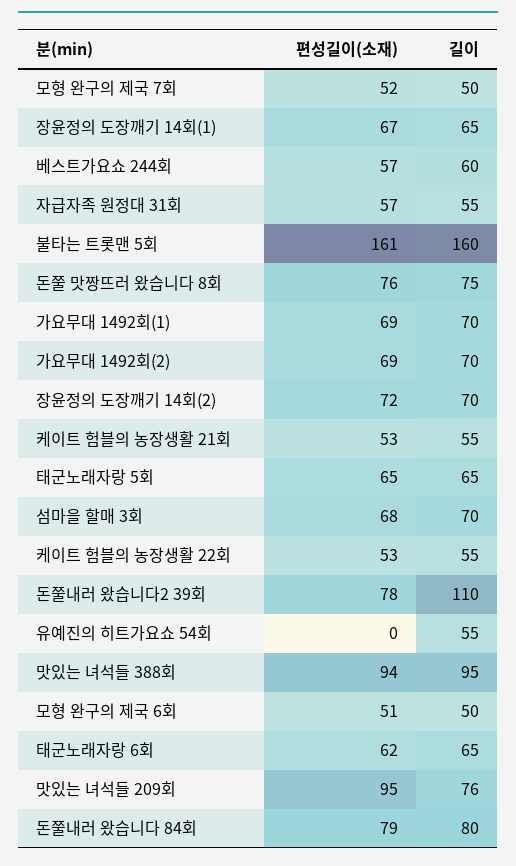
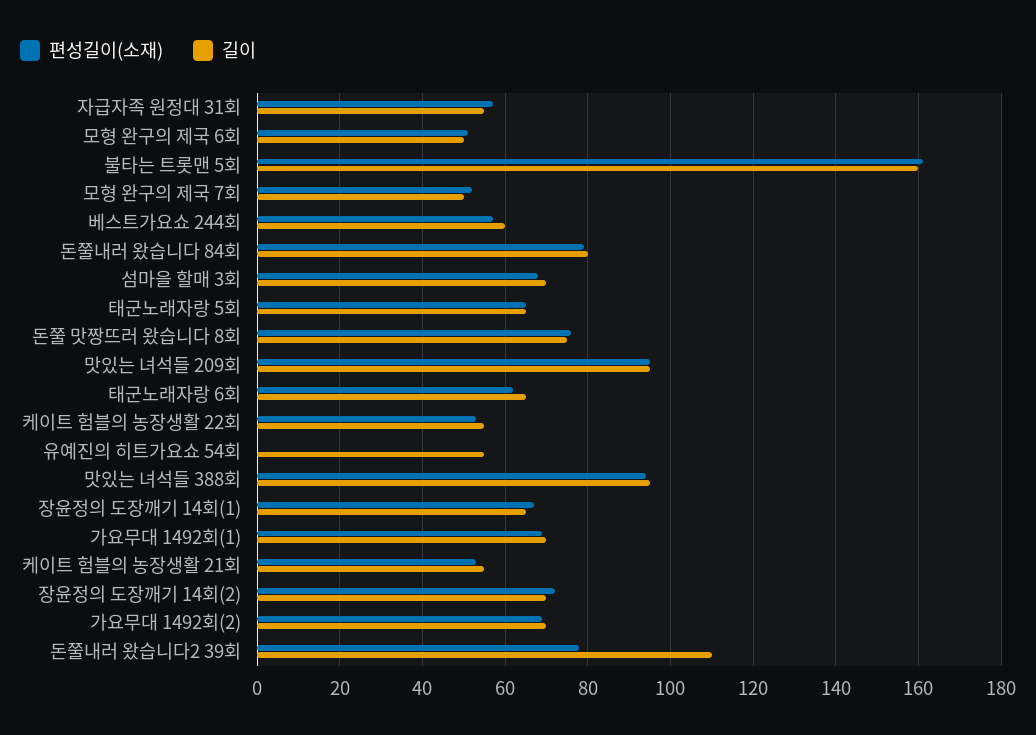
  {
    "편성길이(소재)": {
      "모형 완구의 제국 7회": 52,
      "장윤정의 도장깨기 14회(1)": 67,
      "베스트가요쇼 244회": 57,
      "자급자족 원정대 31회": 57,
      "불타는 트롯맨 5회": 161,
      "돈쭐 맛짱뜨러 왔습니다 8회": 76,
      "가요무대 1492회(1)": 69,
      "가요무대 1492회(2)": 69,
      "장윤정의 도장깨기 14회(2)": 72,
      "케이트 험블의 농장생활 21회": 53,
      "태군노래자랑 5회": 65,
      "섬마을 할매 3회": 68,
      "케이트 험블의 농장생활 22회": 53,
      "돈쭐내러 왔습니다2 39회": 78,
      "유예진의 히트가요쇼 54회": 0,
      "맛있는 녀석들 388회": 94,
      "모형 완구의 제국 6회": 51,
      "태군노래자랑 6회": 62,
      "맛있는 녀석들 209회": 95,
      "돈쭐내러 왔습니다 84회": 79
    },
    "길이": {
      "모형 완구의 제국 7회": 50,
      "장윤정의 도장깨기 14회(1)": 65,
      "베스트가요쇼 244회": 60,
      "자급자족 원정대 31회": 55,
      "불타는 트롯맨 5회": 160,
      "돈쭐 맛짱뜨러 왔습니다 8회": 75,
      "가요무대 1492회(1)": 70,
      "가요무대 1492회(2)": 70,
      "장윤정의 도장깨기 14회(2)": 70,
      "케이트 험블의 농장생활 21회": 55,
      "태군노래자랑 5회": 65,
      "섬마을 할매 3회": 70,
      "케이트 험블의 농장생활 22회": 55,
      "돈쭐내러 왔습니다2 39회": 110,
      "유예진의 히트가요쇼 54회": 55,
      "맛있는 녀석들 388회": 95,
      "모형 완구의 제국 6회": 50,
      "태군노래자랑 6회": 65,
-     "맛있는 녀석들 209회": 76,
+     "맛있는 녀석들 209회": 95,
      "돈쭐내러 왔습니다 84회": 80
    }
  }

